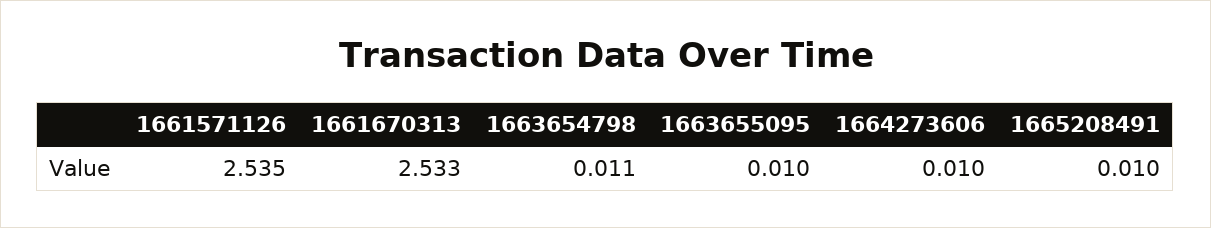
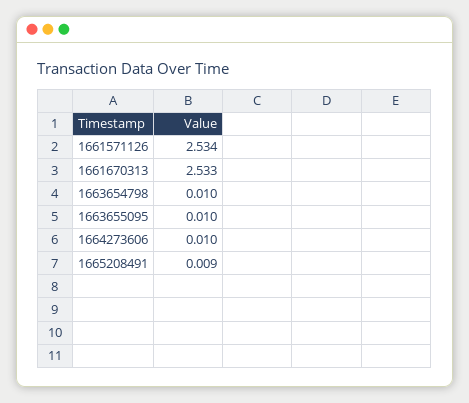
  {
-   "1661571126": 2.535,
+   "1661571126": 2.534,
    "1661670313": 2.533,
-   "1663654798": 0.011,
+   "1663654798": 0.01,
    "1663655095": 0.01,
    "1664273606": 0.01,
-   "1665208491": 0.01
+   "1665208491": 0.009
  }

